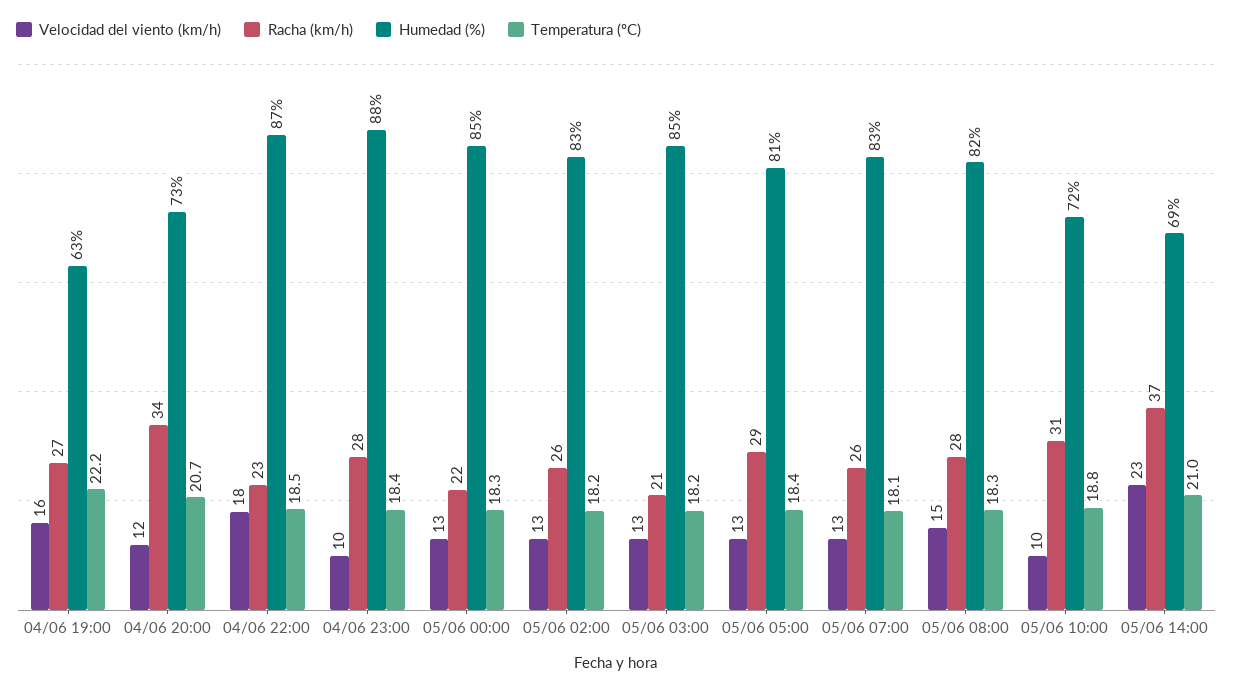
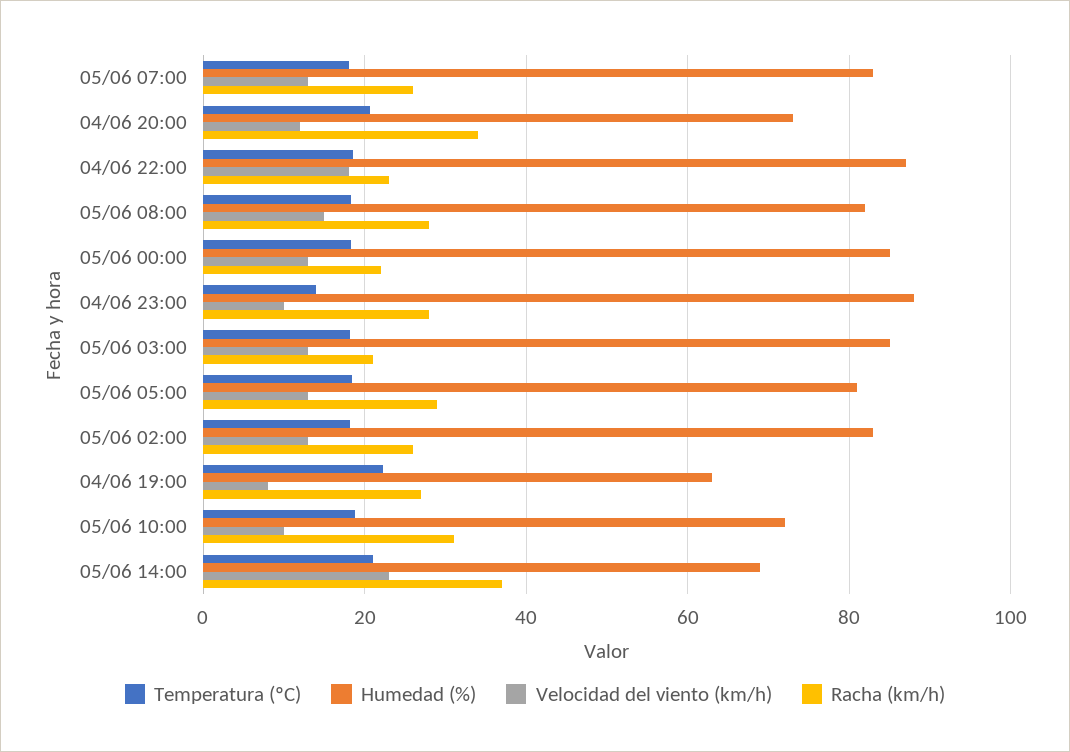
  {
    "Velocidad del viento (km/h)": {
-     "04/06 19:00": 16,
+     "04/06 19:00": 8,
      "04/06 20:00": 12,
      "04/06 22:00": 18,
      "04/06 23:00": 10,
      "05/06 00:00": 13,
      "05/06 02:00": 13,
      "05/06 03:00": 13,
      "05/06 05:00": 13,
      "05/06 07:00": 13,
      "05/06 08:00": 15,
      "05/06 10:00": 10,
      "05/06 14:00": 23
    },
    "Racha (km/h)": {
      "04/06 19:00": 27,
      "04/06 20:00": 34,
      "04/06 22:00": 23,
      "04/06 23:00": 28,
      "05/06 00:00": 22,
      "05/06 02:00": 26,
      "05/06 03:00": 21,
      "05/06 05:00": 29,
      "05/06 07:00": 26,
      "05/06 08:00": 28,
      "05/06 10:00": 31,
      "05/06 14:00": 37
    },
    "Humedad (%)": {
      "04/06 19:00": 63,
      "04/06 20:00": 73,
      "04/06 22:00": 87,
      "04/06 23:00": 88,
      "05/06 00:00": 85,
      "05/06 02:00": 83,
      "05/06 03:00": 85,
      "05/06 05:00": 81,
      "05/06 07:00": 83,
      "05/06 08:00": 82,
      "05/06 10:00": 72,
      "05/06 14:00": 69
    },
    "Temperatura (ºC)": {
      "04/06 19:00": 22.2,
      "04/06 20:00": 20.7,
      "04/06 22:00": 18.5,
-     "04/06 23:00": 18.4,
+     "04/06 23:00": 14,
      "05/06 00:00": 18.3,
      "05/06 02:00": 18.2,
      "05/06 03:00": 18.2,
      "05/06 05:00": 18.4,
      "05/06 07:00": 18.1,
      "05/06 08:00": 18.3,
      "05/06 10:00": 18.8,
      "05/06 14:00": 21
    }
  }

